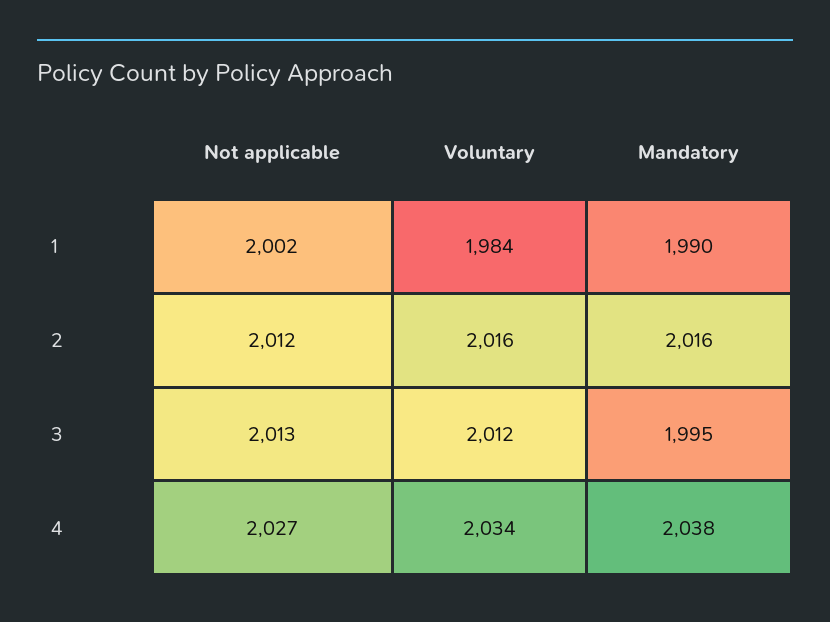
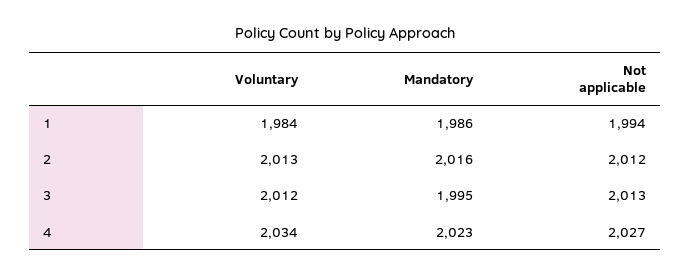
  {
    "Not applicable": {
-     "1": 2002,
+     "1": 1994,
      "2": 2012,
      "3": 2013,
      "4": 2027
    },
    "Voluntary": {
      "1": 1984,
-     "2": 2016,
+     "2": 2013,
      "3": 2012,
      "4": 2034
    },
    "Mandatory": {
-     "1": 1990,
+     "1": 1986,
      "2": 2016,
      "3": 1995,
-     "4": 2038
+     "4": 2023
    }
  }

